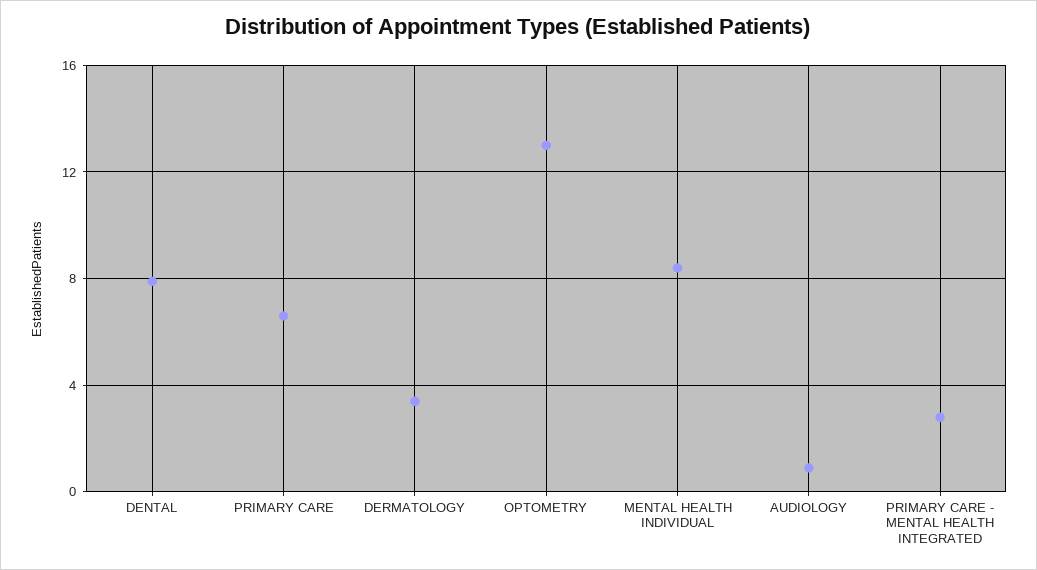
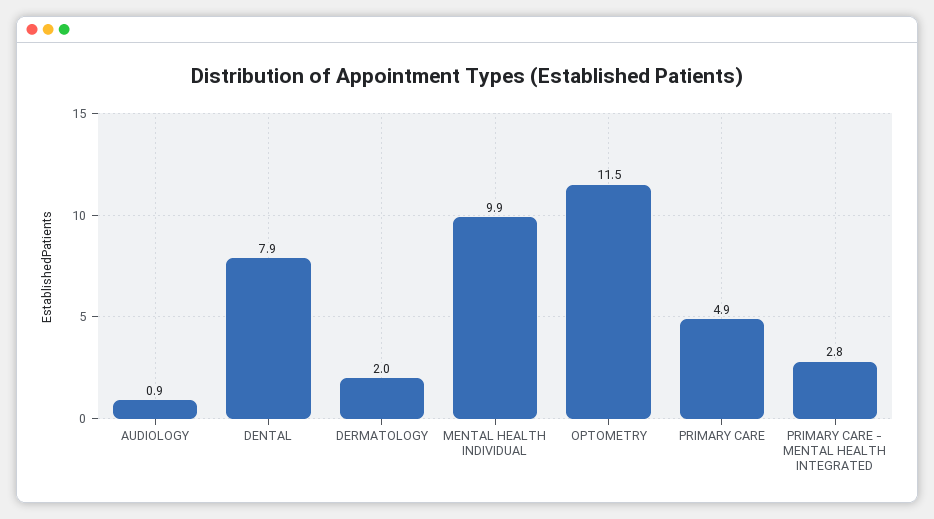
  {
    "DENTAL": 7.9,
-   "PRIMARY CARE": 6.5,
+   "PRIMARY CARE": 4.9,
-   "DERMATOLOGY": 3.5,
+   "DERMATOLOGY": 2,
-   "OPTOMETRY": 13,
+   "OPTOMETRY": 11.5,
-   "MENTAL HEALTH INDIVIDUAL": 8.5,
+   "MENTAL HEALTH INDIVIDUAL": 9.9,
    "AUDIOLOGY": 0.9,
    "PRIMARY CARE - MENTAL HEALTH INTEGRATED": 2.8
  }

